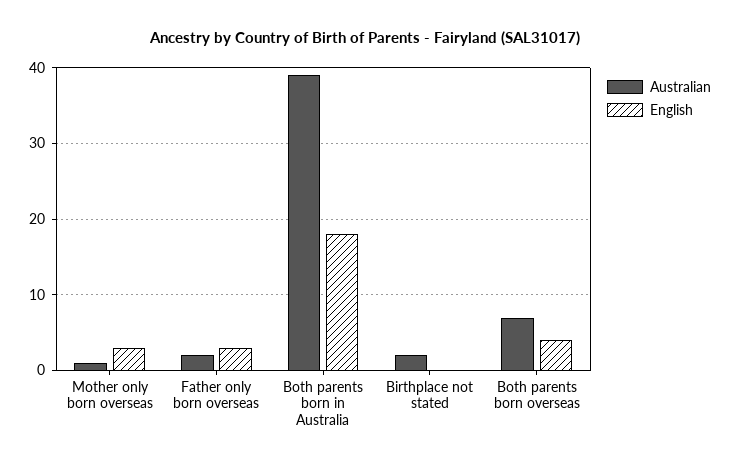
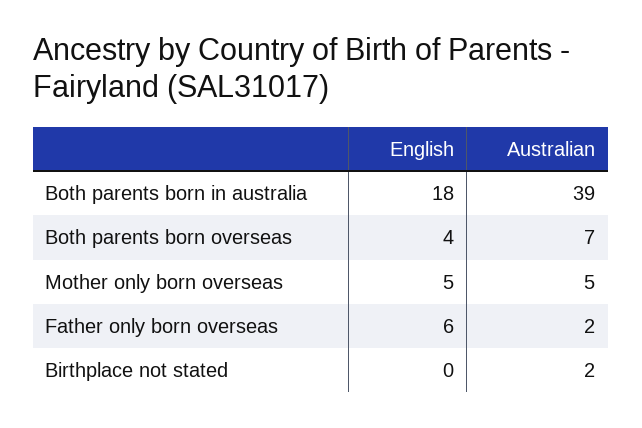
  {
    "Australian": {
-     "Mother only born overseas": 1,
+     "Mother only born overseas": 5,
      "Father only born overseas": 2,
      "Both parents born in Australia": 39,
      "Birthplace not stated": 2,
      "Both parents born overseas": 7
    },
    "English": {
-     "Mother only born overseas": 3,
+     "Mother only born overseas": 5,
-     "Father only born overseas": 3,
+     "Father only born overseas": 6,
      "Both parents born in Australia": 18,
      "Birthplace not stated": 0,
      "Both parents born overseas": 4
    }
  }

